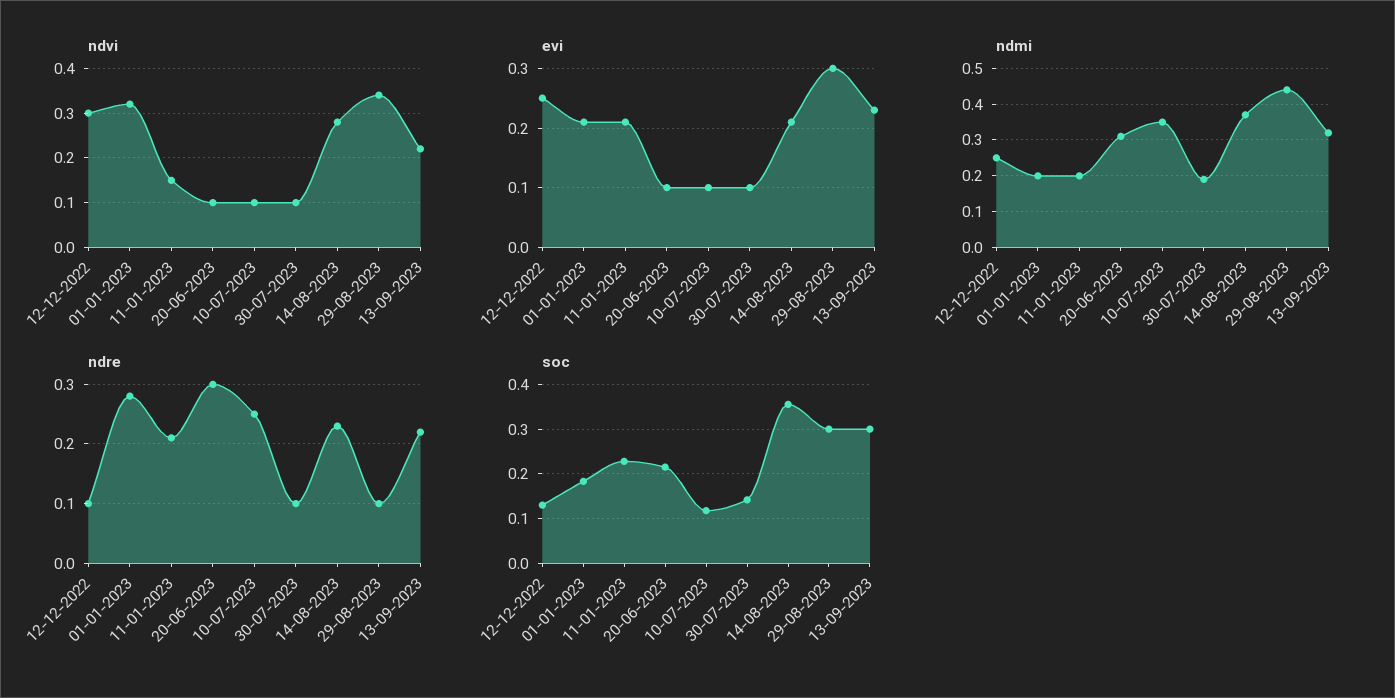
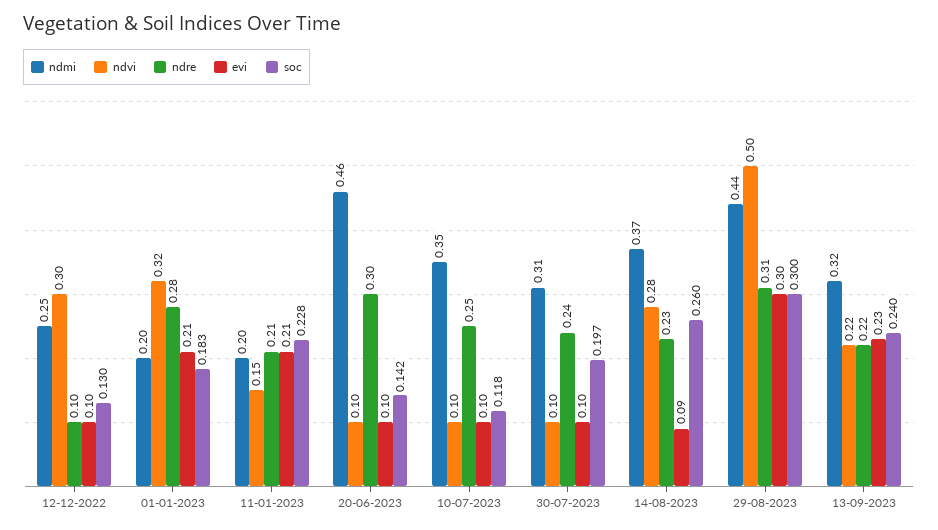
  {
    "ndvi": {
      "12-12-2022": 0.3,
      "01-01-2023": 0.32,
      "11-01-2023": 0.15,
      "20-06-2023": 0.1,
      "10-07-2023": 0.1,
      "30-07-2023": 0.1,
      "14-08-2023": 0.28,
-     "29-08-2023": 0.35,
+     "29-08-2023": 0.5,
      "13-09-2023": 0.22
    },
    "evi": {
-     "12-12-2022": 0.25,
+     "12-12-2022": 0.1,
      "01-01-2023": 0.21,
      "11-01-2023": 0.21,
      "20-06-2023": 0.1,
      "10-07-2023": 0.1,
      "30-07-2023": 0.1,
-     "14-08-2023": 0.2,
+     "14-08-2023": 0.09,
      "29-08-2023": 0.3,
      "13-09-2023": 0.23
    },
    "ndmi": {
      "12-12-2022": 0.25,
      "01-01-2023": 0.2,
      "11-01-2023": 0.2,
-     "20-06-2023": 0.3,
+     "20-06-2023": 0.46,
      "10-07-2023": 0.35,
-     "30-07-2023": 0.2,
+     "30-07-2023": 0.31,
      "14-08-2023": 0.37,
      "29-08-2023": 0.44,
      "13-09-2023": 0.32
    },
    "ndre": {
      "12-12-2022": 0.1,
      "01-01-2023": 0.28,
      "11-01-2023": 0.21,
      "20-06-2023": 0.3,
      "10-07-2023": 0.25,
-     "30-07-2023": 0.1,
+     "30-07-2023": 0.24,
      "14-08-2023": 0.23,
-     "29-08-2023": 0.1,
+     "29-08-2023": 0.31,
      "13-09-2023": 0.22
    },
    "soc": {
      "12-12-2022": 0.13,
      "01-01-2023": 0.183,
      "11-01-2023": 0.228,
-     "20-06-2023": 0.22,
+     "20-06-2023": 0.142,
      "10-07-2023": 0.118,
-     "30-07-2023": 0.14,
+     "30-07-2023": 0.197,
-     "14-08-2023": 0.36,
+     "14-08-2023": 0.26,
      "29-08-2023": 0.3,
-     "13-09-2023": 0.3
+     "13-09-2023": 0.24
    }
  }

